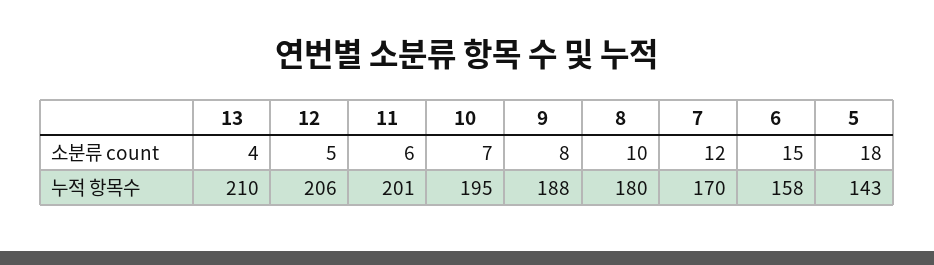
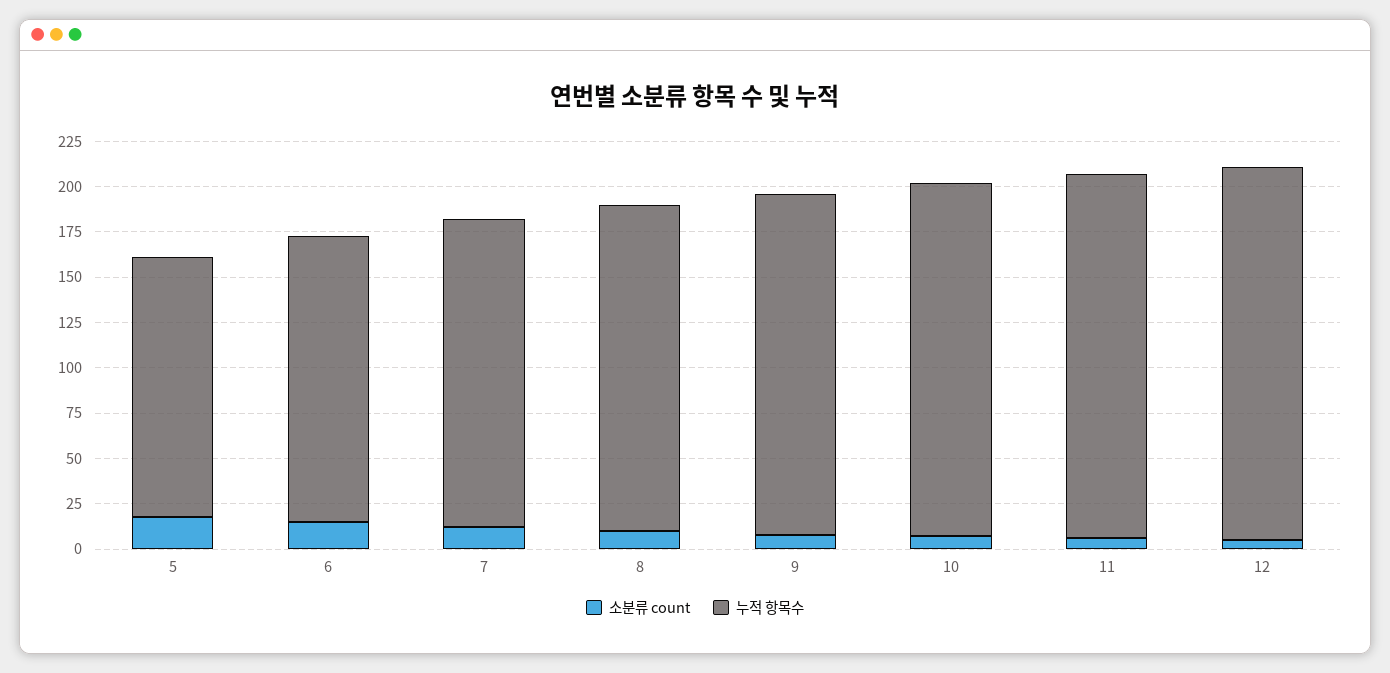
  {
    "소분류 count": {
-     "13": 4,
      "12": 5,
      "11": 6,
      "10": 7,
      "9": 8,
      "8": 10,
      "7": 12,
      "6": 15,
      "5": 18
    },
    "누적 항목수": {
-     "13": 210,
      "12": 206,
      "11": 201,
      "10": 195,
      "9": 188,
      "8": 180,
      "7": 170,
      "6": 158,
      "5": 143
    }
  }

